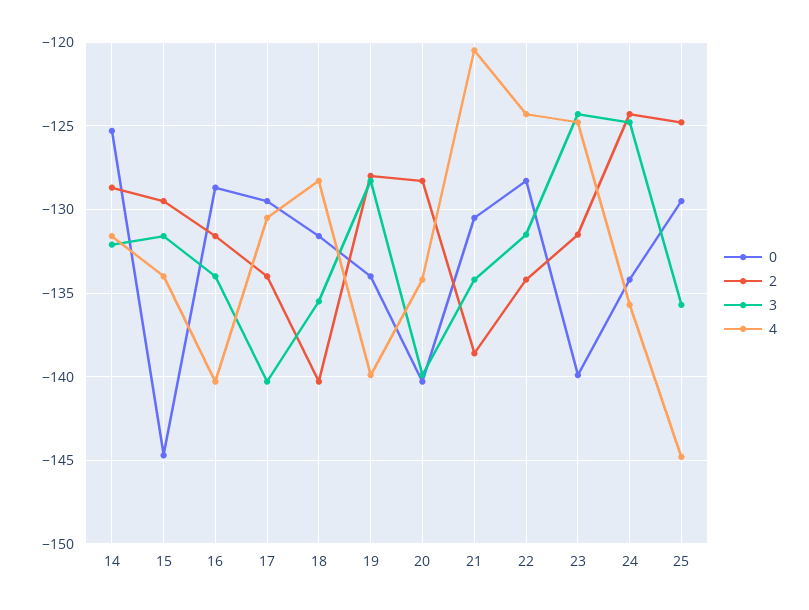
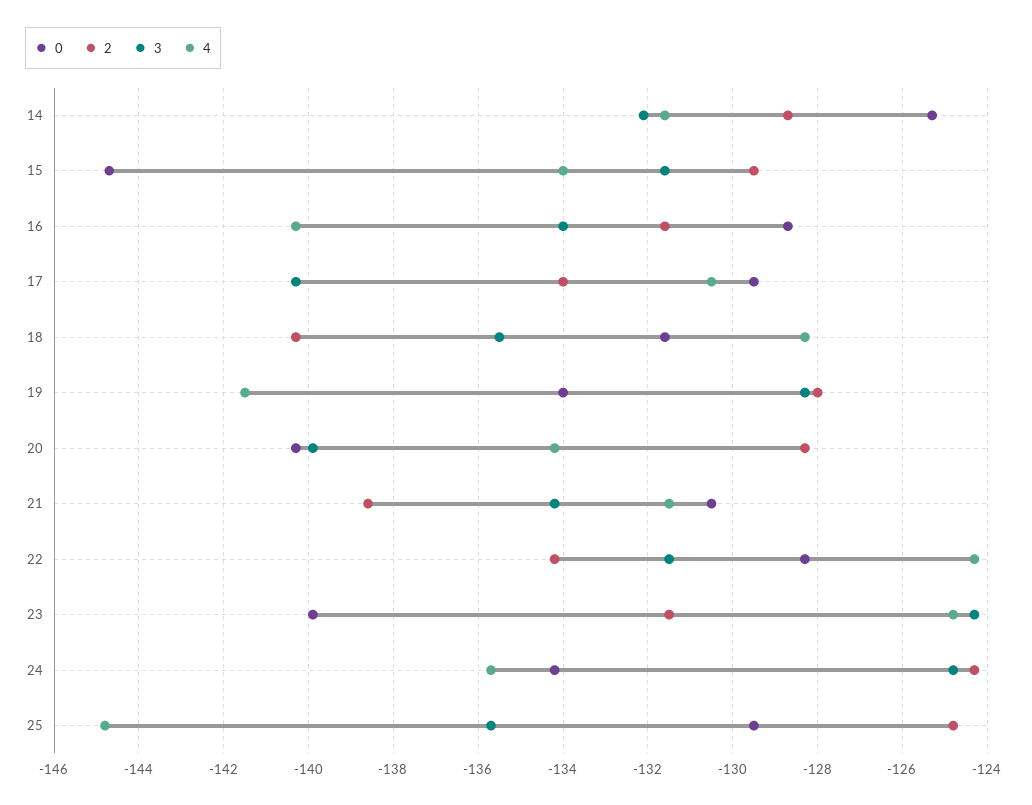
  {
    "0": {
      "14": -125.5,
      "15": -144.5,
      "16": -128.5,
      "17": -129.5,
      "18": -131.5,
      "19": -134,
      "20": -140.5,
      "21": -130.5,
      "22": -128.5,
      "23": -140,
      "24": -134,
      "25": -129.5
    },
    "2": {
      "14": -128.5,
      "15": -129.5,
      "16": -131.5,
      "17": -134,
      "18": -140.5,
      "19": -128,
      "20": -128.5,
      "21": -138.5,
      "22": -134,
      "23": -131.5,
      "24": -124.5,
      "25": -125
    },
    "3": {
      "14": -132,
      "15": -131.5,
      "16": -134,
      "17": -140.5,
      "18": -135.5,
      "19": -128.5,
      "20": -140,
      "21": -134,
      "22": -131.5,
      "23": -124.5,
      "24": -125,
      "25": -135.5
    },
    "4": {
      "14": -131.5,
      "15": -134,
      "16": -140.5,
      "17": -130.5,
      "18": -128.5,
-     "19": -140,
+     "19": -141.5,
      "20": -134,
-     "21": -120.5,
+     "21": -131.5,
      "22": -124.5,
      "23": -125,
      "24": -135.5,
      "25": -145
    }
  }

